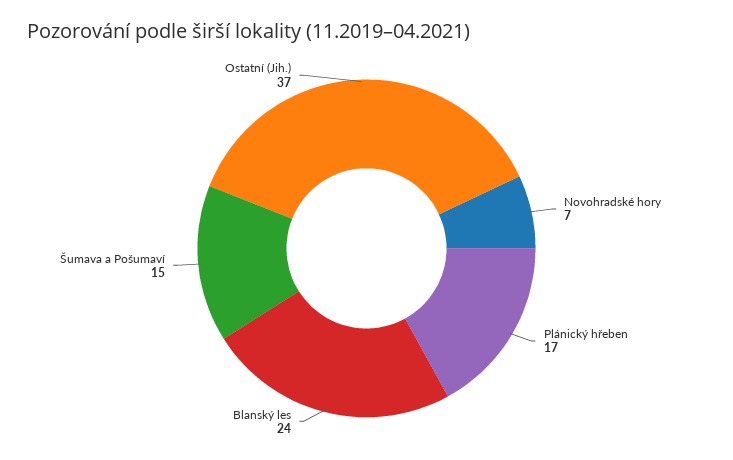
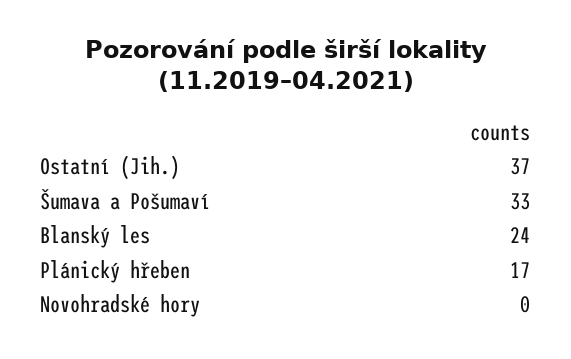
  {
-   "Novohradské hory": 7,
+   "Novohradské hory": 0,
    "Plánický hřeben": 17,
    "Blanský les": 24,
-   "Šumava a Pošumaví": 15,
+   "Šumava a Pošumaví": 33,
    "Ostatní (Jih.)": 37
  }

